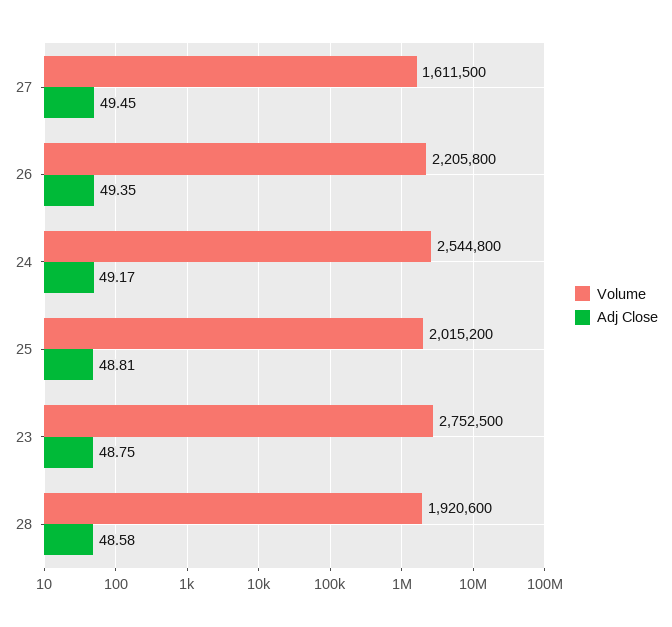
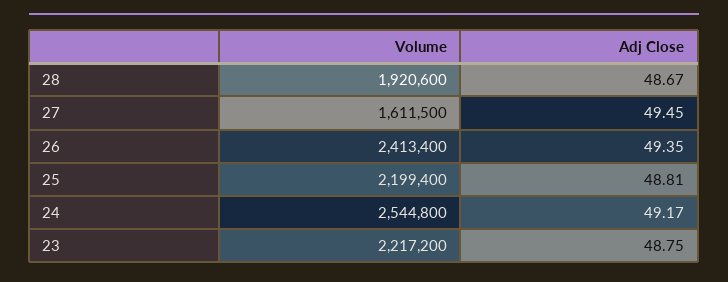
  {
    "Volume": {
      "27": 1611500,
-     "26": 2205800,
+     "26": 2413400,
      "24": 2544800,
-     "25": 2015200,
+     "25": 2199400,
-     "23": 2752500,
+     "23": 2217200,
      "28": 1920600
    },
    "Adj Close": {
      "27": 49.45,
      "26": 49.35,
      "24": 49.17,
      "25": 48.81,
      "23": 48.75,
-     "28": 48.58
+     "28": 48.67
    }
  }

